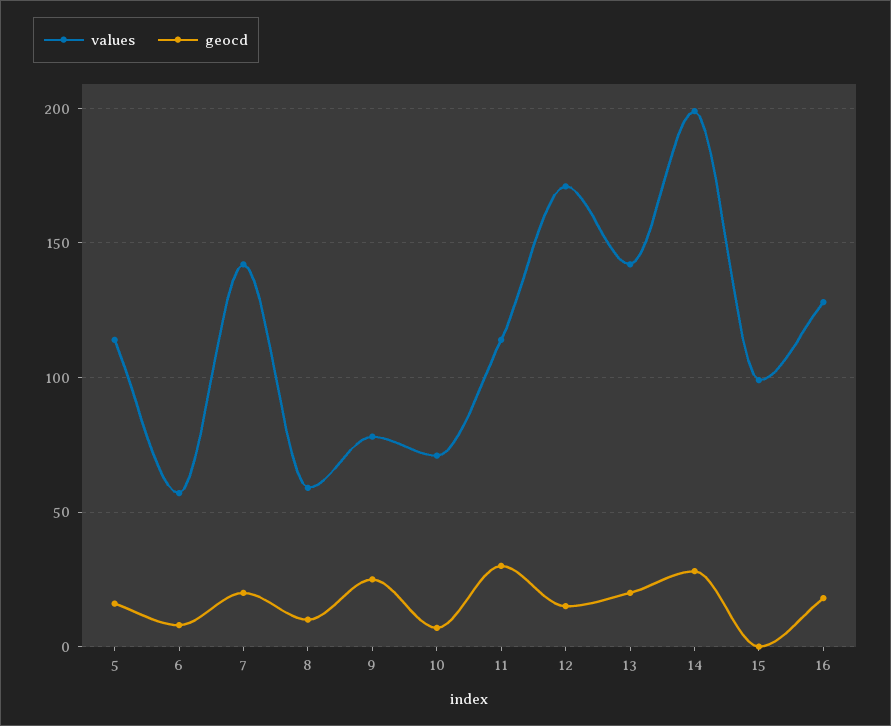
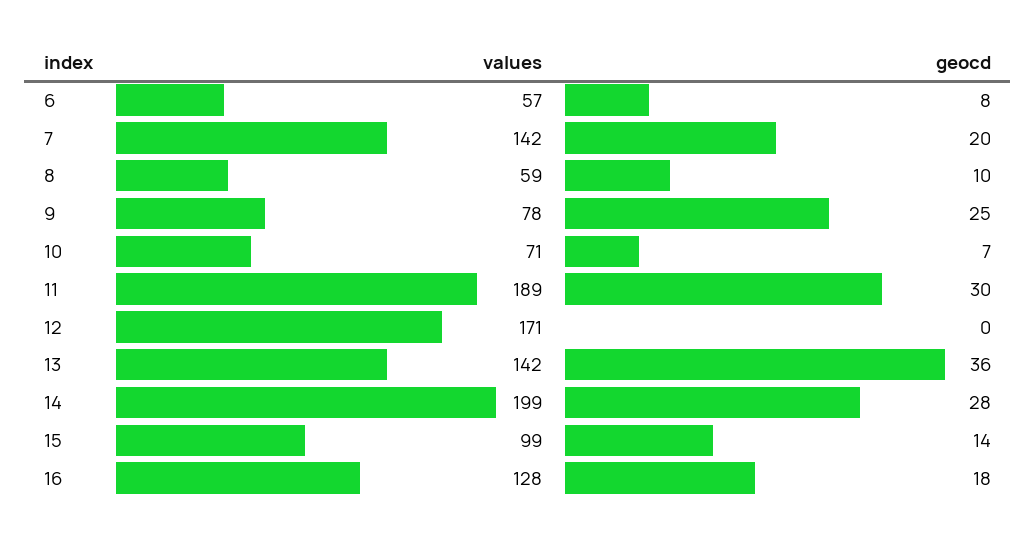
  {
    "values": {
-     "5": 115,
      "6": 57,
      "7": 142,
      "8": 59,
      "9": 78,
      "10": 71,
-     "11": 115,
+     "11": 189,
      "12": 171,
      "13": 142,
      "14": 199,
      "15": 99,
      "16": 128
    },
    "geocd": {
-     "5": 15,
      "6": 8,
      "7": 20,
      "8": 10,
      "9": 25,
      "10": 7,
      "11": 30,
-     "12": 15,
+     "12": 0,
-     "13": 20,
+     "13": 36,
      "14": 28,
-     "15": 0,
+     "15": 14,
      "16": 18
    }
  }

